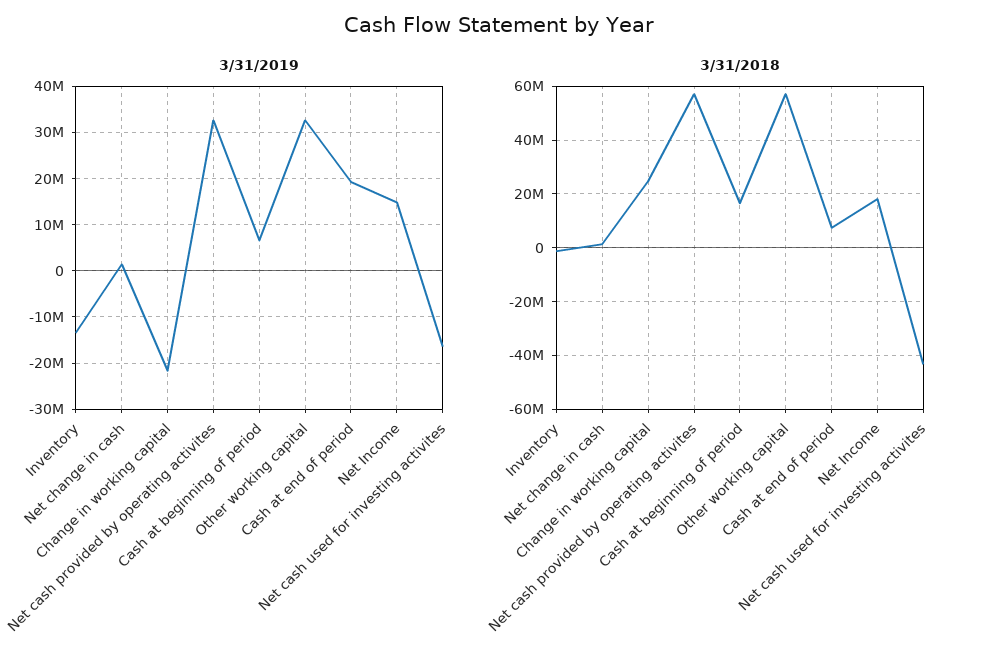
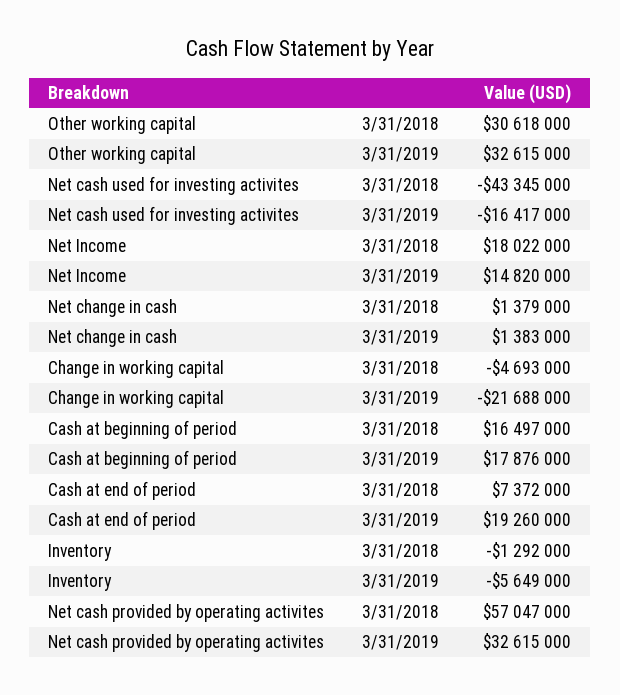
  {
    "3/31/2019": {
-     "Inventory": -14000000,
+     "Inventory": -5649000,
      "Net change in cash": 1383000,
      "Change in working capital": -21688000,
      "Net cash provided by operating activites": 32615000,
-     "Cash at beginning of period": 6000000,
+     "Cash at beginning of period": 17876000,
      "Other working capital": 32615000,
      "Cash at end of period": 19260000,
      "Net Income": 14820000,
      "Net cash used for investing activites": -16417000
    },
    "3/31/2018": {
      "Inventory": -1292000,
      "Net change in cash": 1379000,
-     "Change in working capital": 25000000,
+     "Change in working capital": -4693000,
      "Net cash provided by operating activites": 57047000,
      "Cash at beginning of period": 16497000,
-     "Other working capital": 57500000,
+     "Other working capital": 30618000,
      "Cash at end of period": 7372000,
      "Net Income": 18022000,
      "Net cash used for investing activites": -43345000
    }
  }

